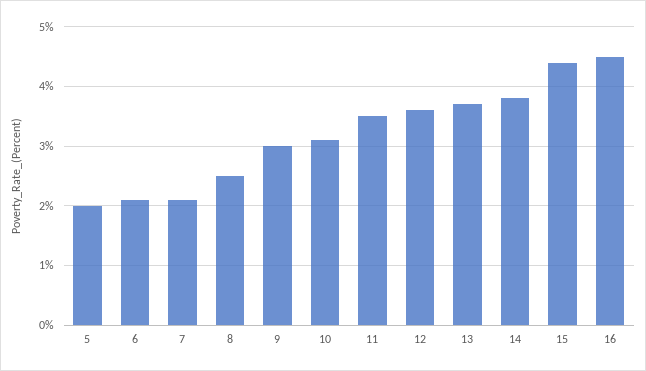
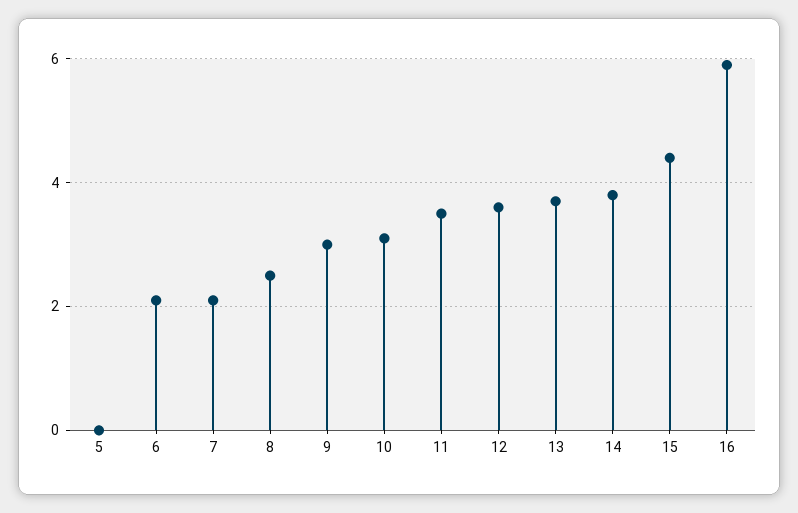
  {
-   "5": 2,
+   "5": 0,
    "6": 2,
    "7": 2,
    "8": 2.5,
    "9": 3,
    "10": 3,
    "11": 3.5,
    "12": 3.5,
    "13": 3.5,
    "14": 4,
    "15": 4.5,
-   "16": 4.5
+   "16": 6
  }

